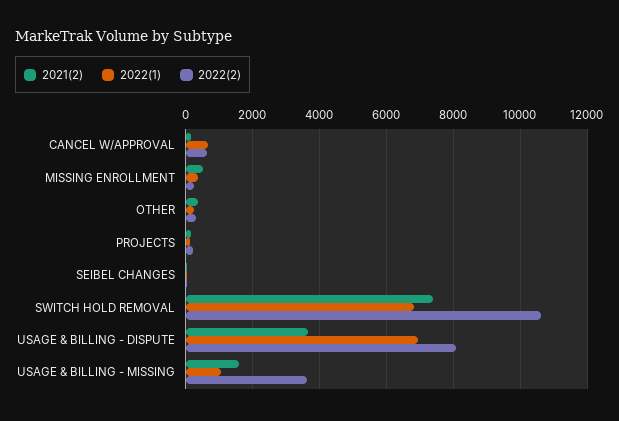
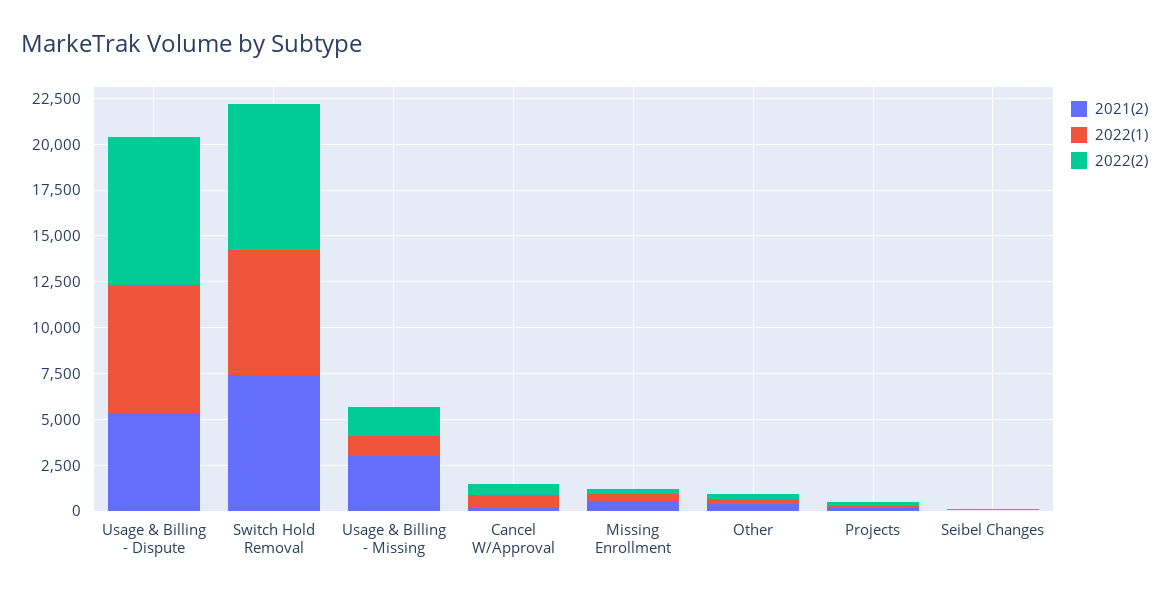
  {
    "2021(2)": {
      "CANCEL W/APPROVAL": 200,
      "MISSING ENROLLMENT": 600,
      "OTHER": 400,
      "PROJECTS": 200,
      "SEIBEL CHANGES": 0,
      "SWITCH HOLD REMOVAL": 7400,
-     "USAGE & BILLING - DISPUTE": 3600,
+     "USAGE & BILLING - DISPUTE": 5500,
-     "USAGE & BILLING - MISSING": 1600
+     "USAGE & BILLING - MISSING": 3000
    },
    "2022(1)": {
      "CANCEL W/APPROVAL": 600,
      "MISSING ENROLLMENT": 400,
      "OTHER": 200,
      "PROJECTS": 200,
      "SEIBEL CHANGES": 0,
      "SWITCH HOLD REMOVAL": 6800,
      "USAGE & BILLING - DISPUTE": 7000,
      "USAGE & BILLING - MISSING": 1000
    },
    "2022(2)": {
      "CANCEL W/APPROVAL": 600,
      "MISSING ENROLLMENT": 200,
      "OTHER": 400,
      "PROJECTS": 200,
      "SEIBEL CHANGES": 0,
-     "SWITCH HOLD REMOVAL": 10600,
+     "SWITCH HOLD REMOVAL": 8000,
      "USAGE & BILLING - DISPUTE": 8000,
-     "USAGE & BILLING - MISSING": 3600
+     "USAGE & BILLING - MISSING": 1500
    }
  }

